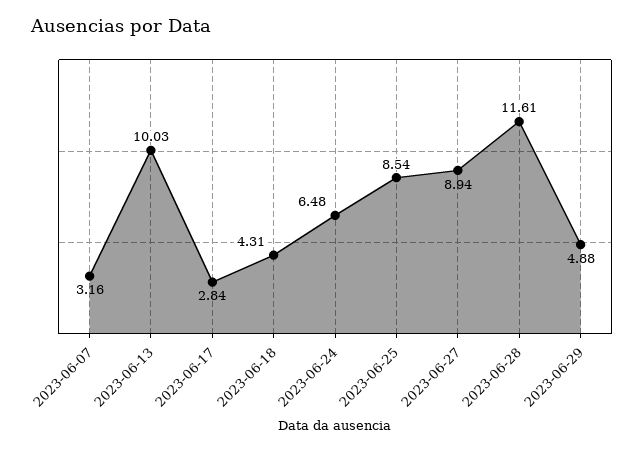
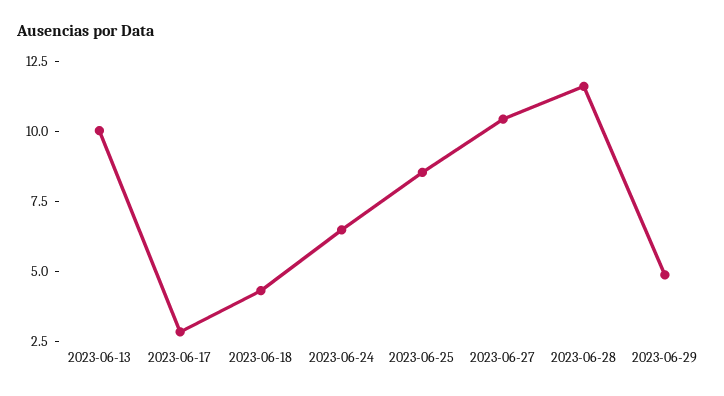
  {
-   "2023-06-07": 3.16,
    "2023-06-13": 10.03,
    "2023-06-17": 2.84,
    "2023-06-18": 4.31,
    "2023-06-24": 6.48,
    "2023-06-25": 8.54,
-   "2023-06-27": 8.94,
+   "2023-06-27": 10.5,
    "2023-06-28": 11.61,
    "2023-06-29": 4.88
  }

